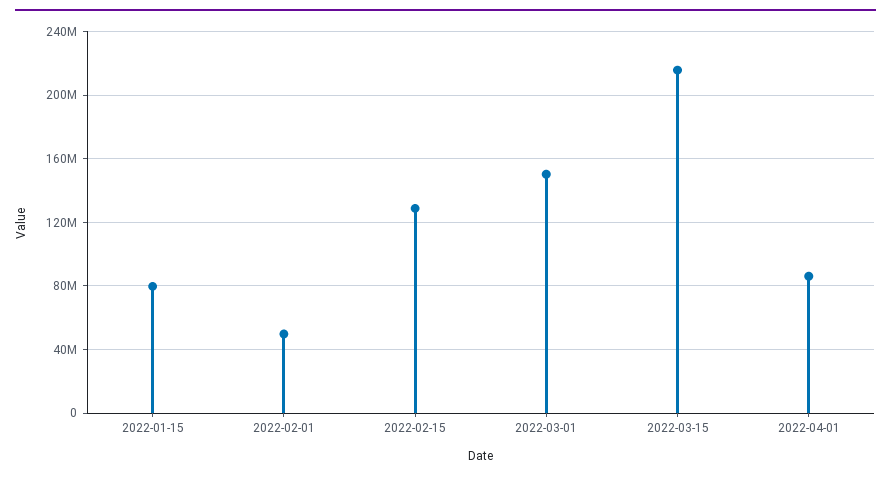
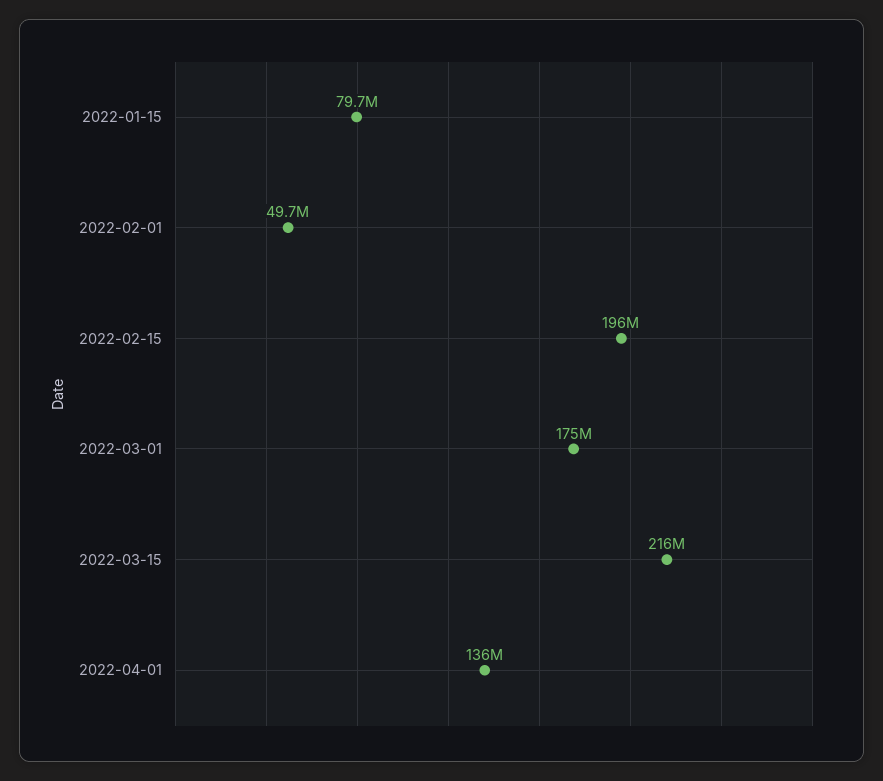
  {
    "2022-01-15": 79700000,
    "2022-02-01": 49700000,
-   "2022-02-15": 130000000,
+   "2022-02-15": 196000000,
-   "2022-03-01": 150000000,
+   "2022-03-01": 175000000,
    "2022-03-15": 216000000,
-   "2022-04-01": 85000000
+   "2022-04-01": 136000000
  }

